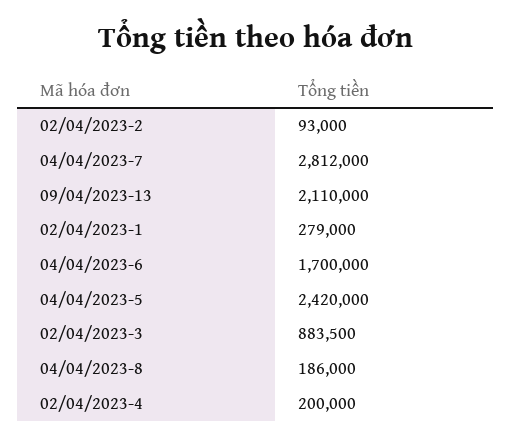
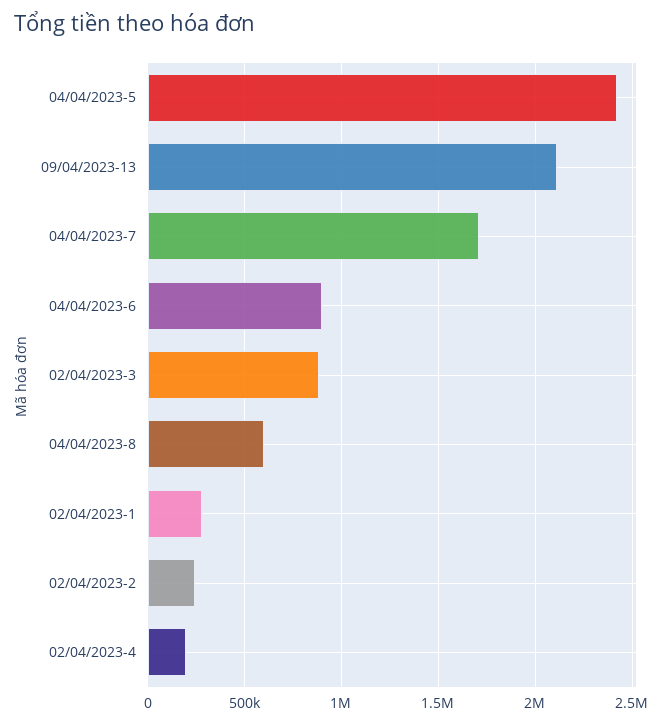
  {
-   "02/04/2023-2": 93000,
+   "02/04/2023-2": 250000,
-   "04/04/2023-7": 2812000,
+   "04/04/2023-7": 1700000,
    "09/04/2023-13": 2110000,
    "02/04/2023-1": 279000,
-   "04/04/2023-6": 1700000,
+   "04/04/2023-6": 900000,
    "04/04/2023-5": 2420000,
    "02/04/2023-3": 883500,
-   "04/04/2023-8": 186000,
+   "04/04/2023-8": 600000,
    "02/04/2023-4": 200000
  }

